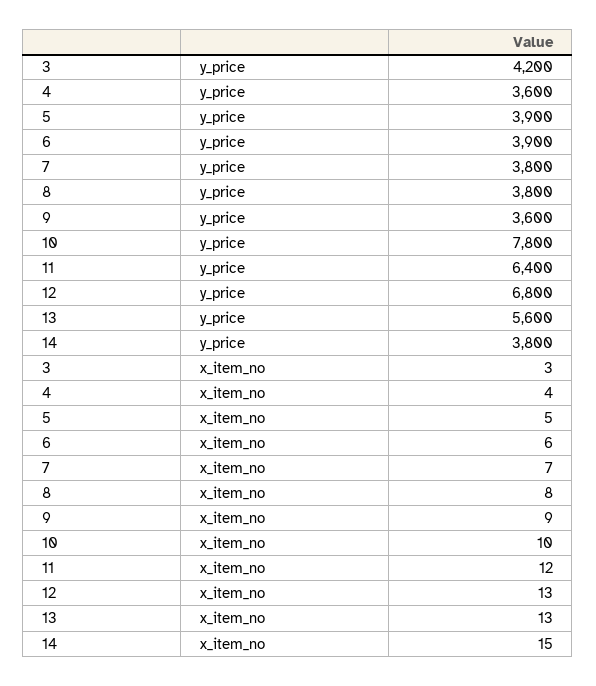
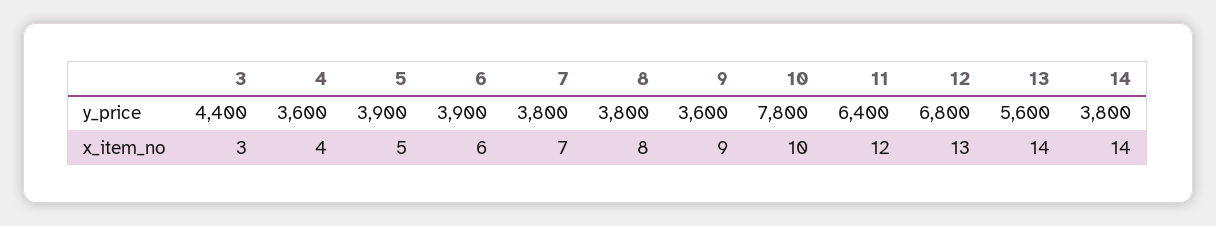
  {
    "3": {
-     "y_price": 4200,
+     "y_price": 4400,
      "x_item_no": 3
    },
    "4": {
      "y_price": 3600,
      "x_item_no": 4
    },
    "5": {
      "y_price": 3900,
      "x_item_no": 5
    },
    "6": {
      "y_price": 3900,
      "x_item_no": 6
    },
    "7": {
      "y_price": 3800,
      "x_item_no": 7
    },
    "8": {
      "y_price": 3800,
      "x_item_no": 8
    },
    "9": {
      "y_price": 3600,
      "x_item_no": 9
    },
    "10": {
      "y_price": 7800,
      "x_item_no": 10
    },
    "11": {
      "y_price": 6400,
      "x_item_no": 12
    },
    "12": {
      "y_price": 6800,
      "x_item_no": 13
    },
    "13": {
      "y_price": 5600,
-     "x_item_no": 13
+     "x_item_no": 14
    },
    "14": {
      "y_price": 3800,
-     "x_item_no": 15
+     "x_item_no": 14
    }
  }

